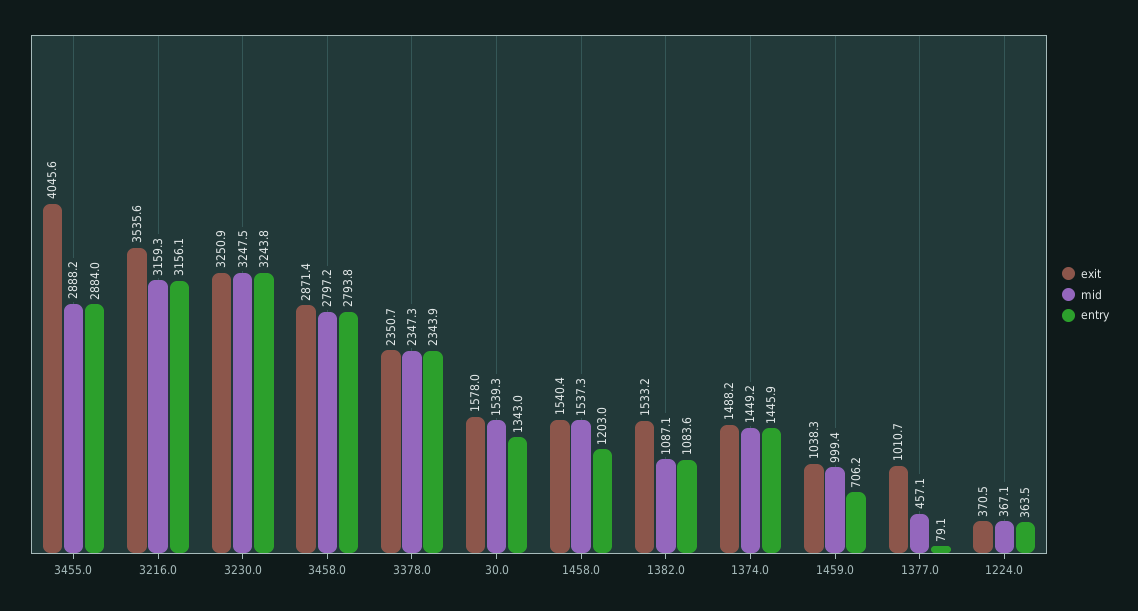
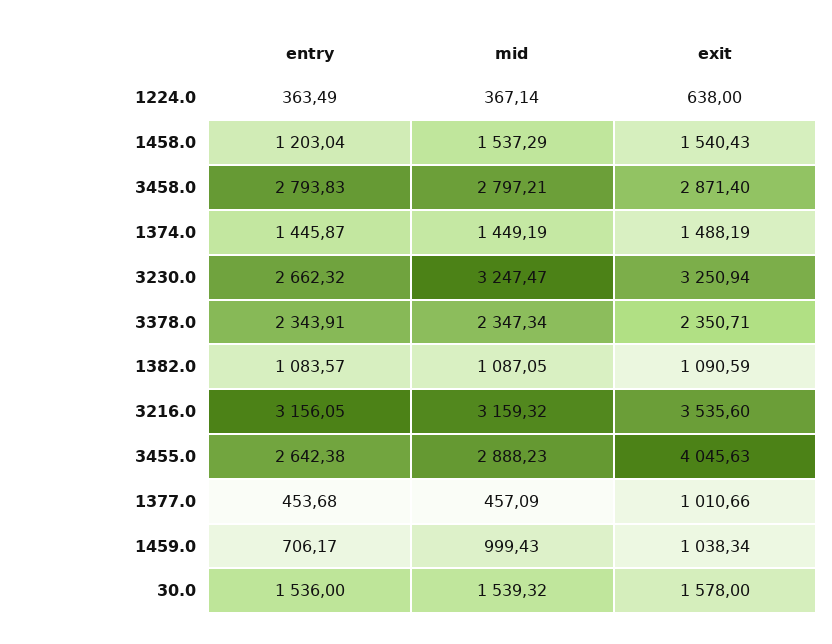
  {
    "exit": {
      "3455.0": 4045.63,
      "3216.0": 3535.6,
      "3230.0": 3250.94,
      "3458.0": 2871.4,
      "3378.0": 2350.71,
      "30.0": 1578,
      "1458.0": 1540.43,
-     "1382.0": 1533.2,
+     "1382.0": 1090.59,
      "1374.0": 1488.19,
      "1459.0": 1038.34,
      "1377.0": 1010.66,
-     "1224.0": 370.5
+     "1224.0": 638
    },
    "mid": {
      "3455.0": 2888.23,
      "3216.0": 3159.32,
      "3230.0": 3247.47,
      "3458.0": 2797.21,
      "3378.0": 2347.34,
      "30.0": 1539.32,
      "1458.0": 1537.29,
      "1382.0": 1087.05,
      "1374.0": 1449.19,
      "1459.0": 999.43,
      "1377.0": 457.09,
      "1224.0": 367.14
    },
    "entry": {
-     "3455.0": 2884,
+     "3455.0": 2642.38,
      "3216.0": 3156.05,
-     "3230.0": 3243.8,
+     "3230.0": 2662.32,
      "3458.0": 2793.83,
      "3378.0": 2343.91,
-     "30.0": 1343,
+     "30.0": 1536,
      "1458.0": 1203.04,
      "1382.0": 1083.57,
      "1374.0": 1445.87,
      "1459.0": 706.17,
-     "1377.0": 79.1,
+     "1377.0": 453.68,
      "1224.0": 363.49
    }
  }

